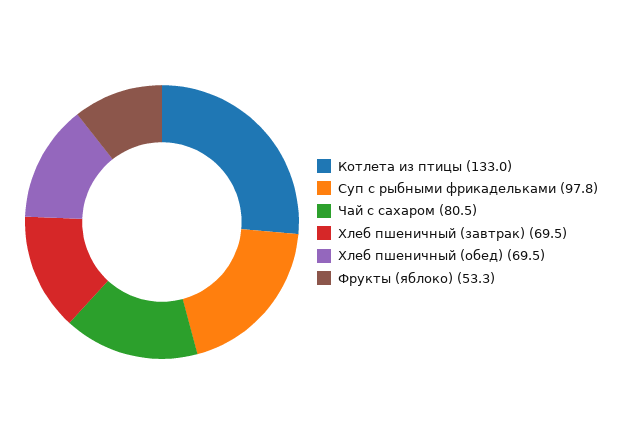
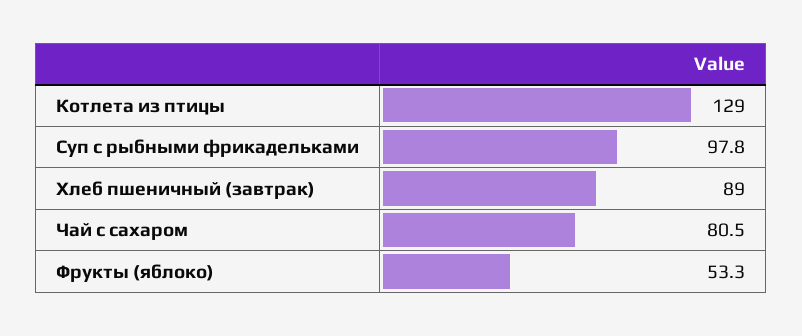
  {
-   "Котлета из птицы": 133,
+   "Котлета из птицы": 129,
    "Суп с рыбными фрикадельками": 97.8,
    "Чай с сахаром": 80.5,
-   "Хлеб пшеничный (завтрак)": 69.5,
+   "Хлеб пшеничный (завтрак)": 89,
-   "Хлеб пшеничный (обед)": 69.5,
    "Фрукты (яблоко)": 53.3
  }

